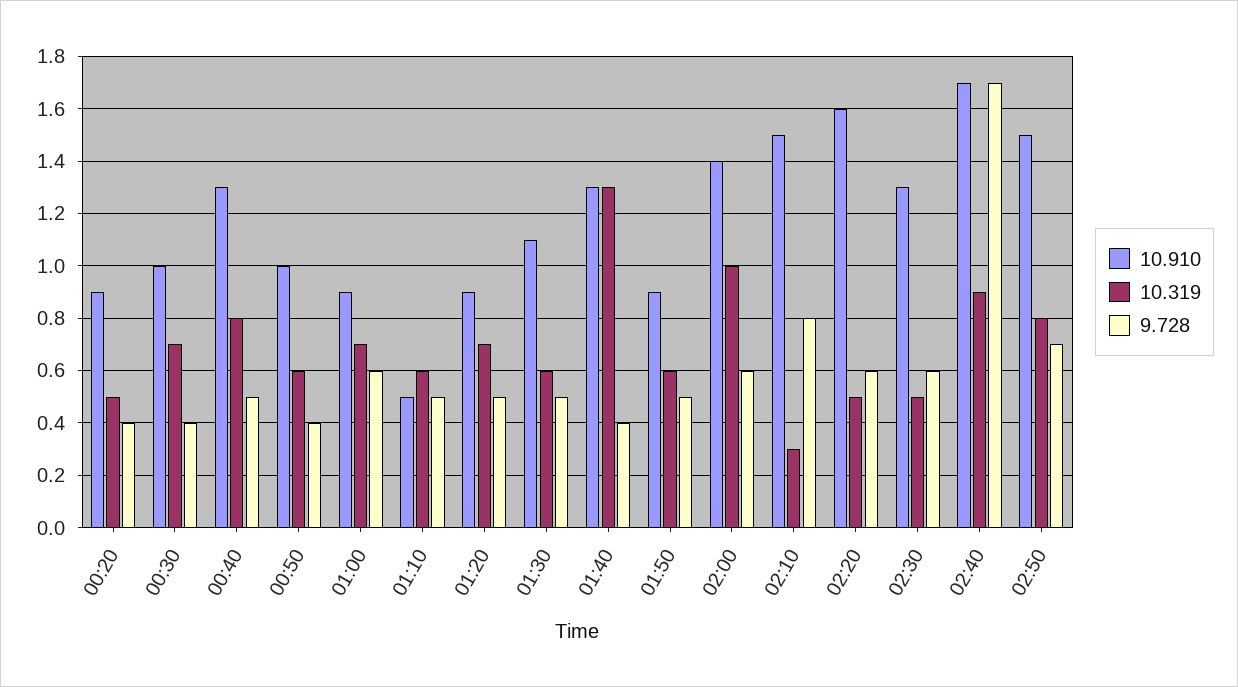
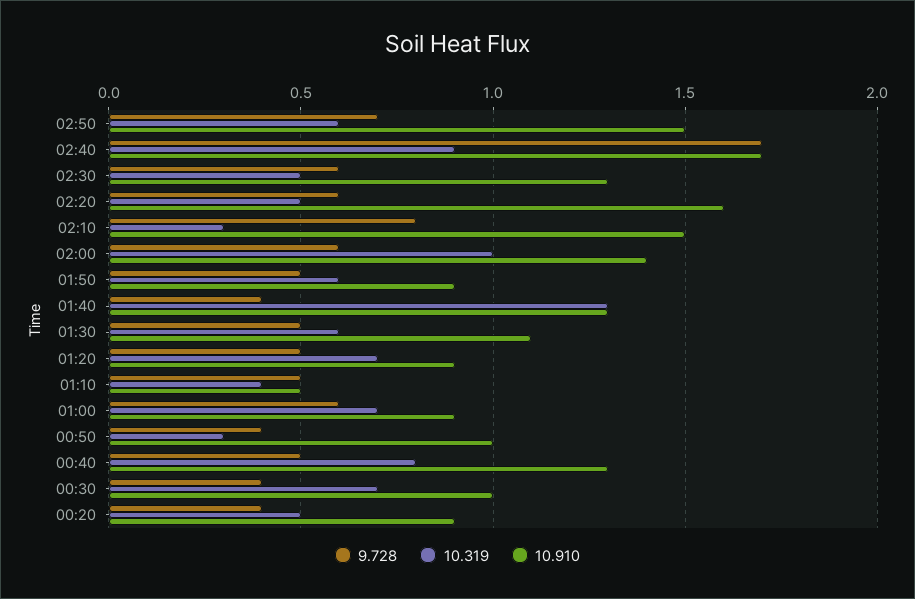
  {
    "10.910": {
      "00:20": 0.9,
      "00:30": 1,
      "00:40": 1.3,
      "00:50": 1,
      "01:00": 0.9,
      "01:10": 0.5,
      "01:20": 0.9,
      "01:30": 1.1,
      "01:40": 1.3,
      "01:50": 0.9,
      "02:00": 1.4,
      "02:10": 1.5,
      "02:20": 1.6,
      "02:30": 1.3,
      "02:40": 1.7,
      "02:50": 1.5
    },
    "10.319": {
      "00:20": 0.5,
      "00:30": 0.7,
      "00:40": 0.8,
-     "00:50": 0.6,
+     "00:50": 0.3,
      "01:00": 0.7,
-     "01:10": 0.6,
+     "01:10": 0.4,
      "01:20": 0.7,
      "01:30": 0.6,
      "01:40": 1.3,
      "01:50": 0.6,
      "02:00": 1,
      "02:10": 0.3,
      "02:20": 0.5,
      "02:30": 0.5,
      "02:40": 0.9,
-     "02:50": 0.8
+     "02:50": 0.6
    },
    "9.728": {
      "00:20": 0.4,
      "00:30": 0.4,
      "00:40": 0.5,
      "00:50": 0.4,
      "01:00": 0.6,
      "01:10": 0.5,
      "01:20": 0.5,
      "01:30": 0.5,
      "01:40": 0.4,
      "01:50": 0.5,
      "02:00": 0.6,
      "02:10": 0.8,
      "02:20": 0.6,
      "02:30": 0.6,
      "02:40": 1.7,
      "02:50": 0.7
    }
  }

